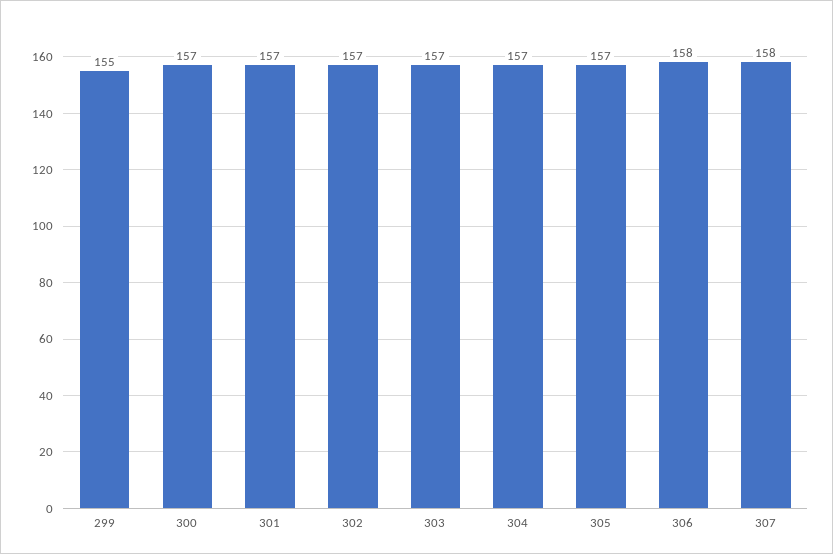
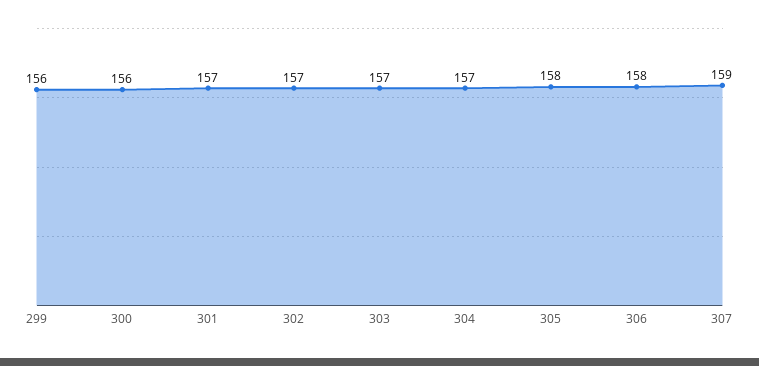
  {
-   "299": 155,
+   "299": 156,
-   "300": 157,
+   "300": 156,
    "301": 157,
    "302": 157,
    "303": 157,
    "304": 157,
-   "305": 157,
+   "305": 158,
    "306": 158,
-   "307": 158
+   "307": 159
  }

